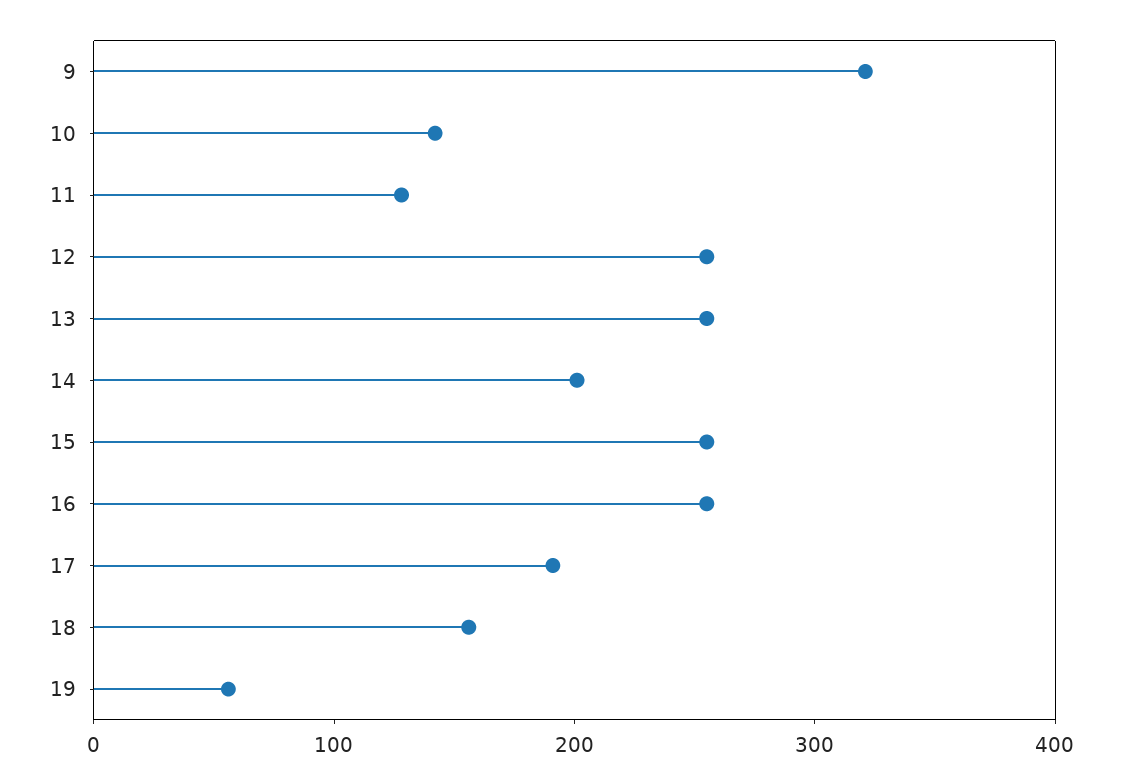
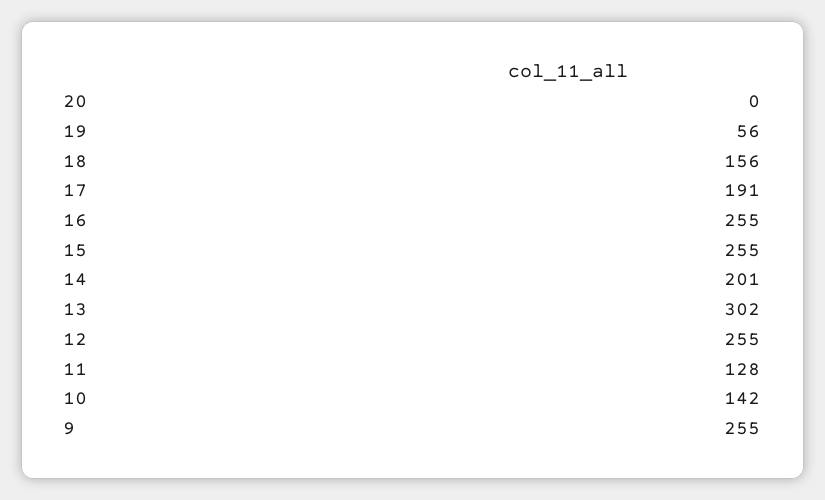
  {
-   "9": 320,
+   "9": 255,
    "10": 142,
    "11": 128,
    "12": 255,
-   "13": 260,
+   "13": 302,
    "14": 201,
    "15": 255,
    "16": 255,
    "17": 191,
    "18": 156,
-   "19": 56
+   "19": 56,
+   "20": 0
  }

